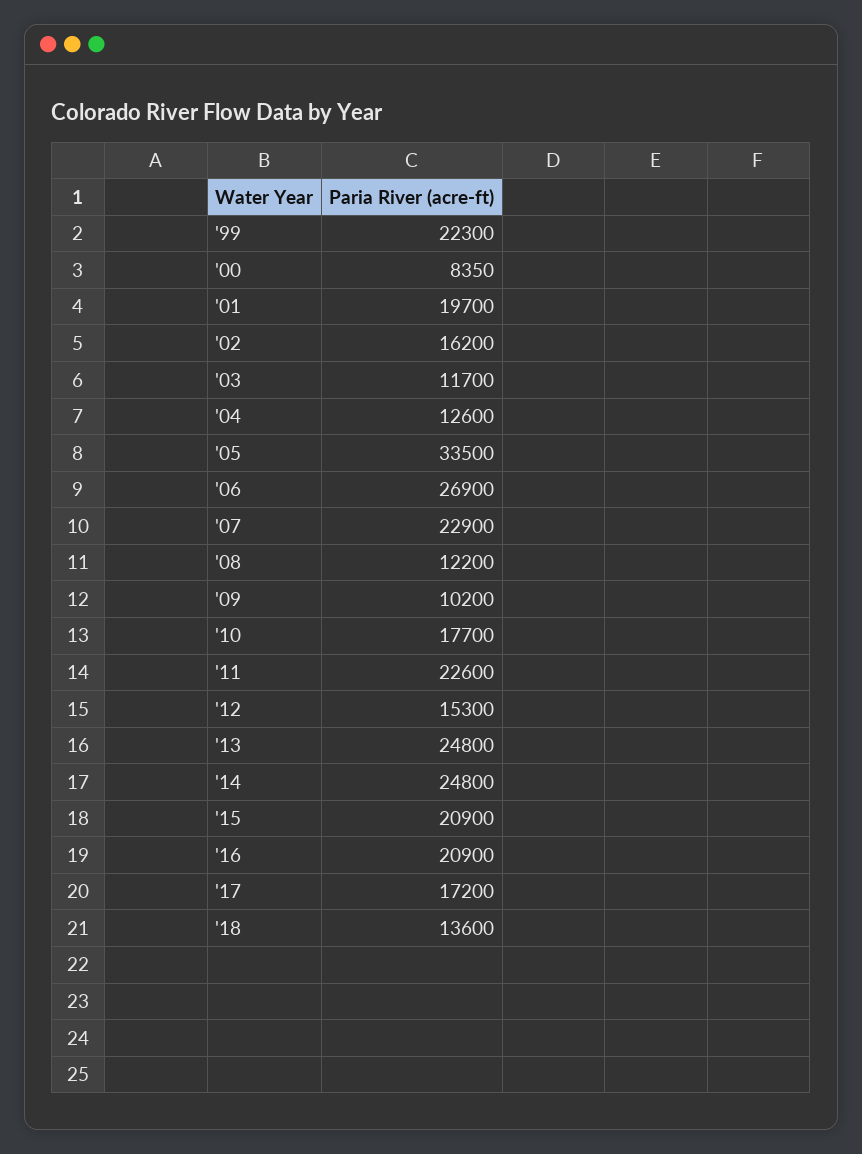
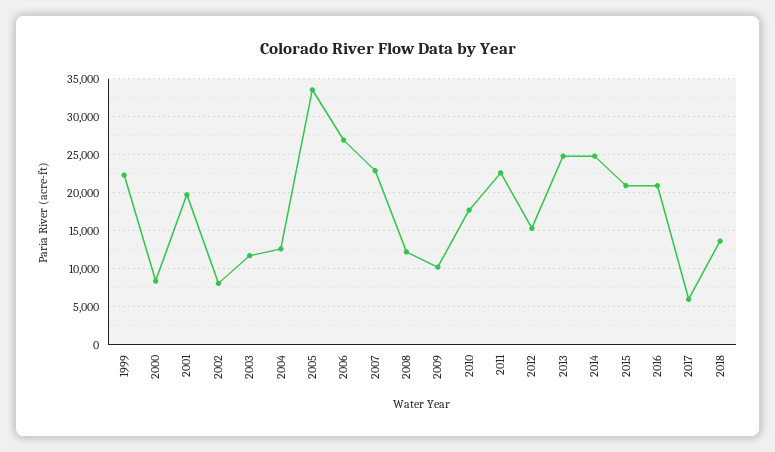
  {
    "'99": 22300,
    "'00": 8350,
    "'01": 19700,
-   "'02": 16200,
+   "'02": 8000,
    "'03": 11700,
    "'04": 12600,
    "'05": 33500,
    "'06": 26900,
    "'07": 22900,
    "'08": 12200,
    "'09": 10200,
    "'10": 17700,
    "'11": 22600,
    "'12": 15300,
    "'13": 24800,
    "'14": 24800,
    "'15": 20900,
    "'16": 20900,
-   "'17": 17200,
+   "'17": 6000,
    "'18": 13600
  }

